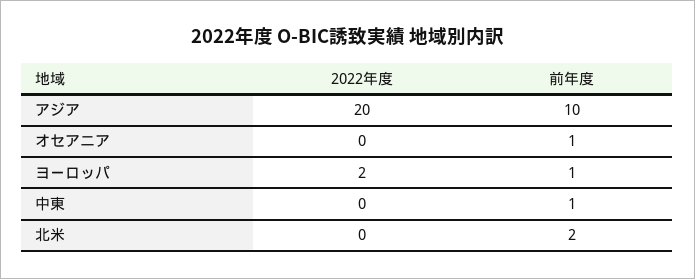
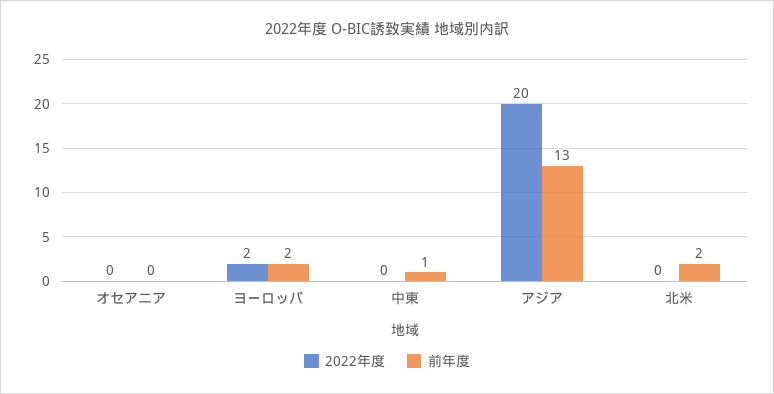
  {
    "2022年度": {
      "アジア": 20,
      "オセアニア": 0,
      "ヨーロッパ": 2,
      "中東": 0,
      "北米": 0
    },
    "前年度": {
-     "アジア": 10,
+     "アジア": 13,
-     "オセアニア": 1,
+     "オセアニア": 0,
-     "ヨーロッパ": 1,
+     "ヨーロッパ": 2,
      "中東": 1,
      "北米": 2
    }
  }

